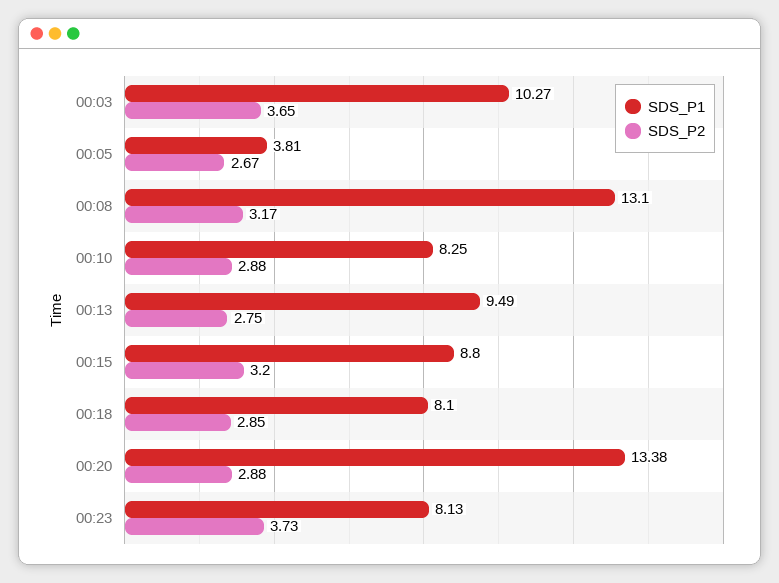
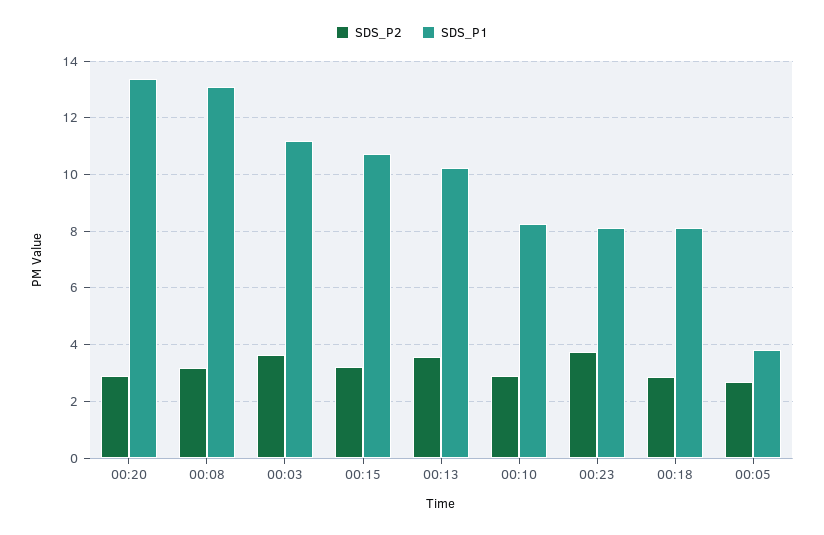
  {
    "SDS_P1": {
-     "00:03": 10.27,
+     "00:03": 11.25,
      "00:05": 3.81,
      "00:08": 13.1,
      "00:10": 8.25,
-     "00:13": 9.49,
+     "00:13": 10.25,
-     "00:15": 8.8,
+     "00:15": 10.75,
      "00:18": 8.1,
      "00:20": 13.38,
      "00:23": 8.13
    },
    "SDS_P2": {
      "00:03": 3.65,
      "00:05": 2.67,
      "00:08": 3.17,
      "00:10": 2.88,
-     "00:13": 2.75,
+     "00:13": 3.5,
      "00:15": 3.2,
      "00:18": 2.85,
      "00:20": 2.88,
      "00:23": 3.73
    }
  }

